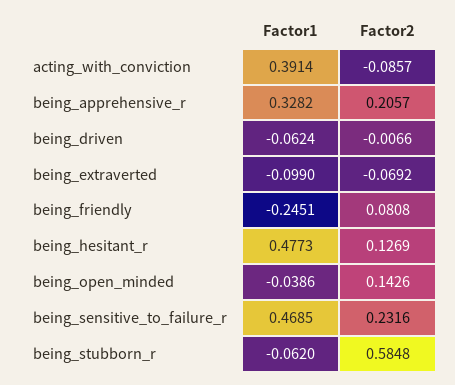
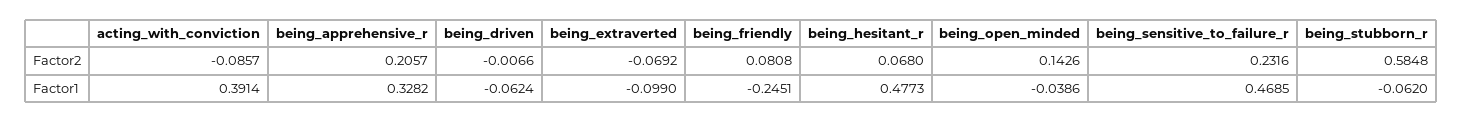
  {
    "Factor1": {
      "acting_with_conviction": 0.3914,
      "being_apprehensive_r": 0.3282,
      "being_driven": -0.0624,
      "being_extraverted": -0.099,
      "being_friendly": -0.2451,
      "being_hesitant_r": 0.4773,
      "being_open_minded": -0.0386,
      "being_sensitive_to_failure_r": 0.4685,
      "being_stubborn_r": -0.062
    },
    "Factor2": {
      "acting_with_conviction": -0.0857,
      "being_apprehensive_r": 0.2057,
      "being_driven": -0.0066,
      "being_extraverted": -0.0692,
      "being_friendly": 0.0808,
-     "being_hesitant_r": 0.1269,
+     "being_hesitant_r": 0.068,
      "being_open_minded": 0.1426,
      "being_sensitive_to_failure_r": 0.2316,
      "being_stubborn_r": 0.5848
    }
  }

